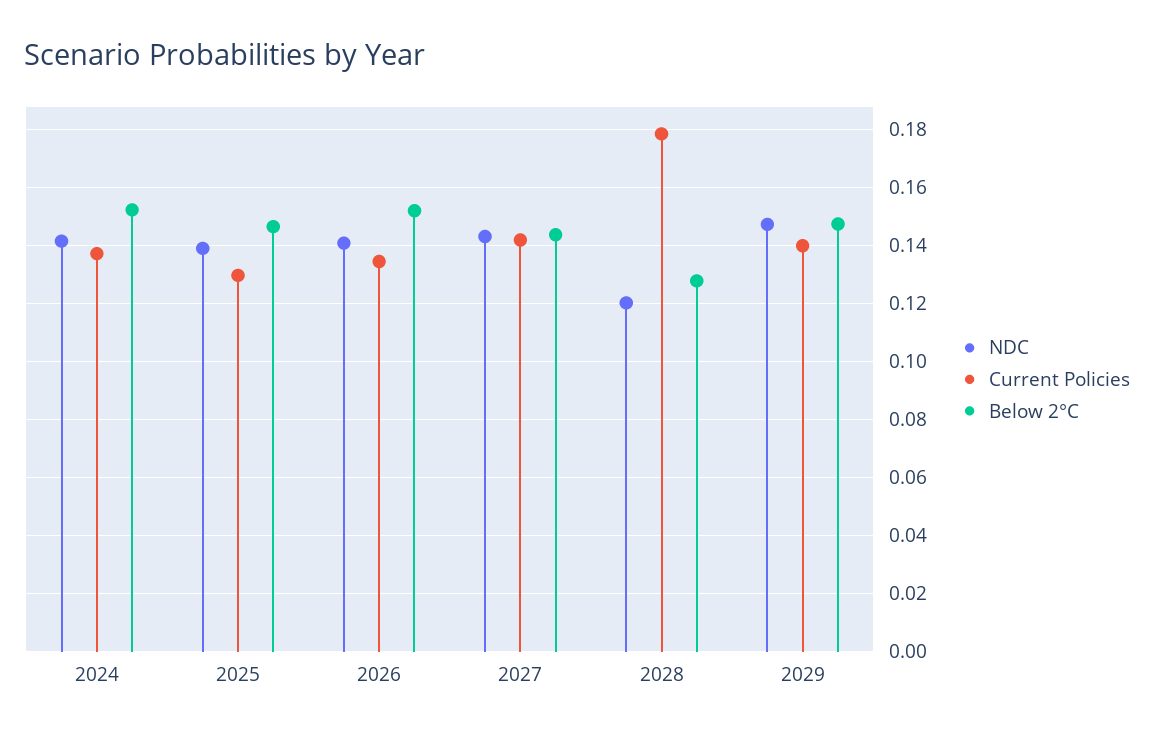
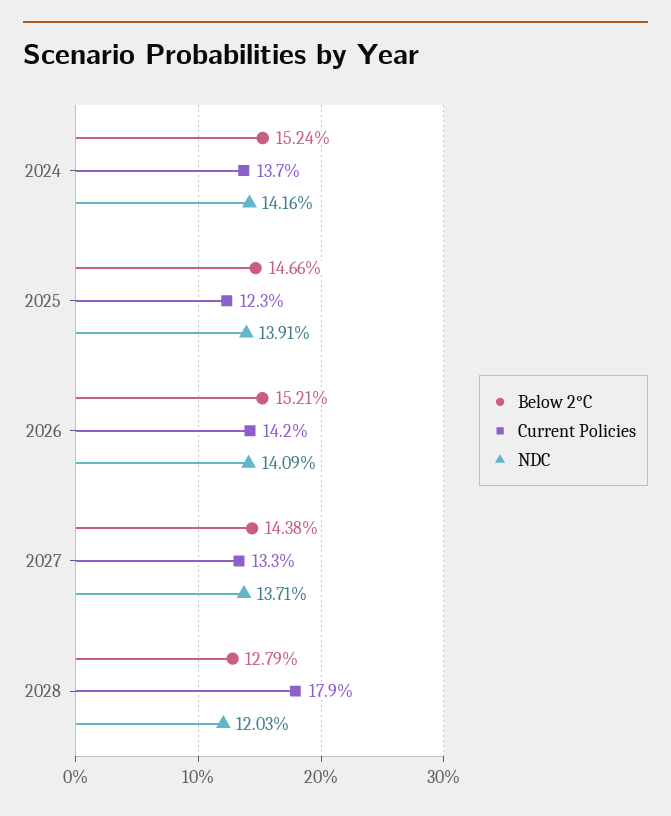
  {
    "NDC": {
      "2024": 0.1416,
      "2025": 0.1391,
      "2026": 0.1409,
-     "2027": 0.1425,
+     "2027": 0.1371,
-     "2028": 0.1203,
+     "2028": 0.1203
-     "2029": 0.1475
    },
    "Current Policies": {
      "2024": 0.137,
-     "2025": 0.13,
+     "2025": 0.123,
-     "2026": 0.135,
+     "2026": 0.142,
-     "2027": 0.1425,
+     "2027": 0.133,
-     "2028": 0.179,
+     "2028": 0.179
-     "2029": 0.14
    },
    "Below 2°C": {
      "2024": 0.1524,
      "2025": 0.1466,
      "2026": 0.1521,
      "2027": 0.1438,
-     "2028": 0.1279,
+     "2028": 0.1279
-     "2029": 0.1475
    }
  }

